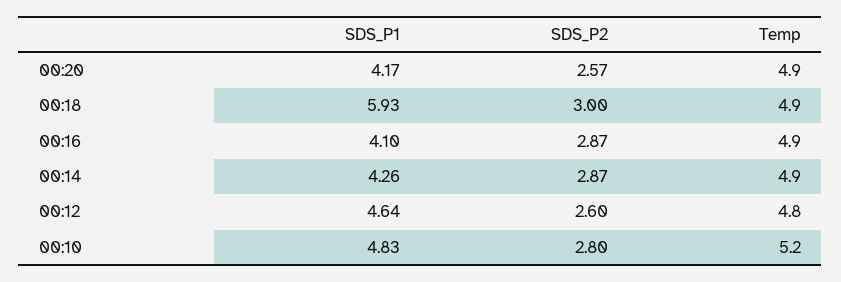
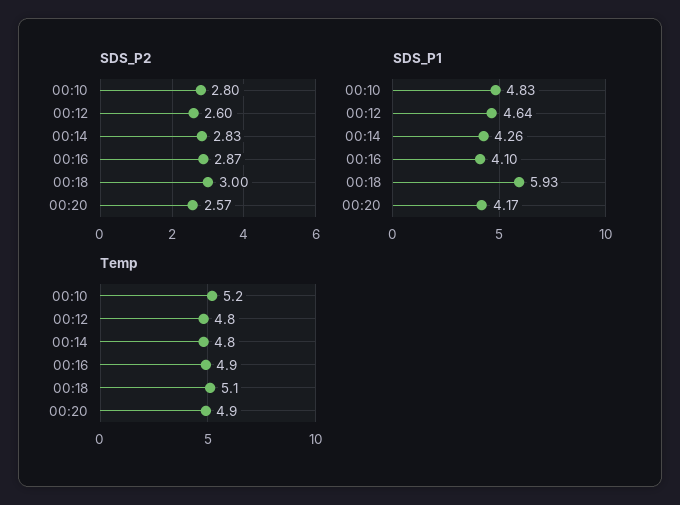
  {
    "SDS_P1": {
      "00:20": 4.17,
      "00:18": 5.93,
      "00:16": 4.1,
      "00:14": 4.26,
      "00:12": 4.64,
      "00:10": 4.83
    },
    "SDS_P2": {
      "00:20": 2.57,
      "00:18": 3,
      "00:16": 2.87,
-     "00:14": 2.87,
+     "00:14": 2.83,
      "00:12": 2.6,
      "00:10": 2.8
    },
    "Temp": {
      "00:20": 4.9,
-     "00:18": 4.9,
+     "00:18": 5.1,
      "00:16": 4.9,
-     "00:14": 4.9,
+     "00:14": 4.8,
      "00:12": 4.8,
      "00:10": 5.2
    }
  }

